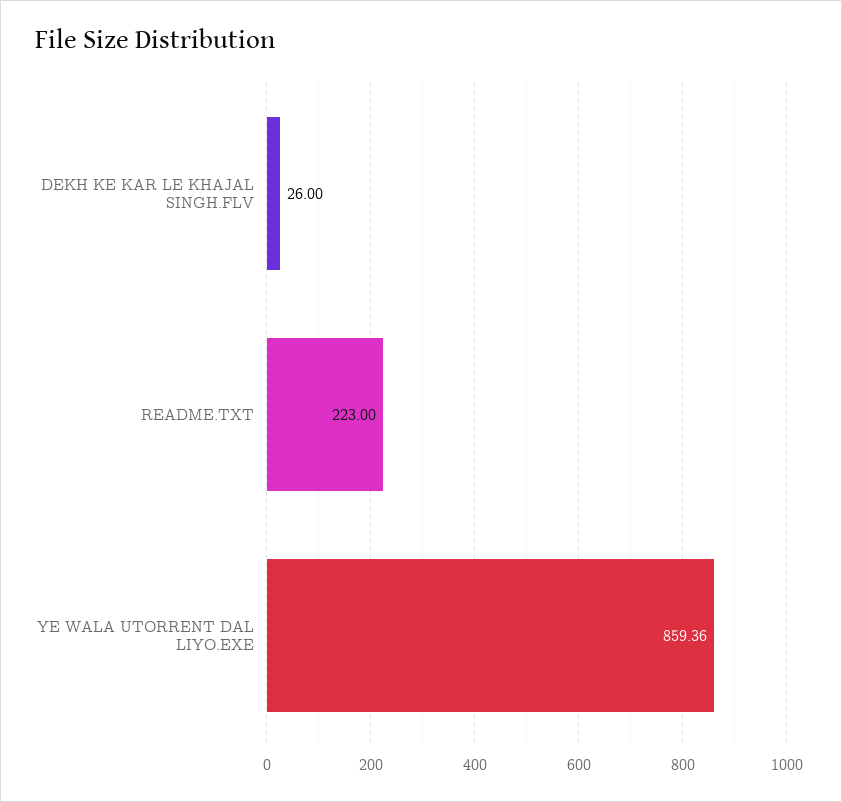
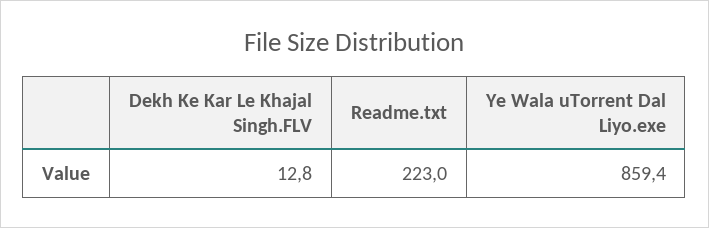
  {
-   "DEKH KE KAR LE KHAJAL SINGH.FLV": 26,
+   "DEKH KE KAR LE KHAJAL SINGH.FLV": 12.8,
    "README.TXT": 223,
    "YE WALA UTORRENT DAL LIYO.EXE": 859.36
  }

